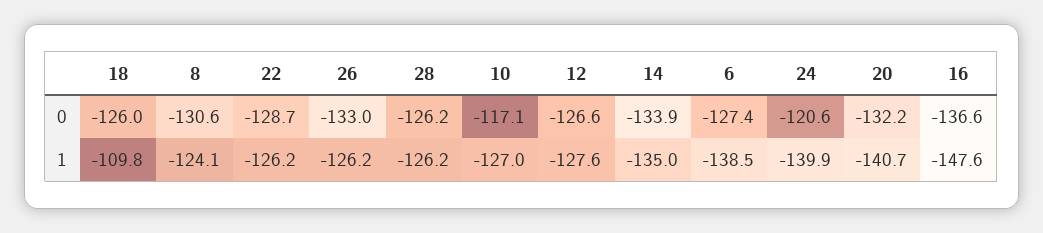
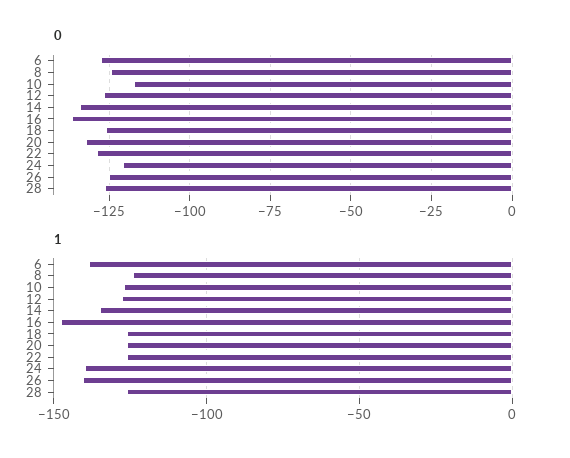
  {
    "0": {
      "18": -126,
-     "8": -130.6,
+     "8": -125,
      "22": -128.7,
-     "26": -133,
+     "26": -125,
      "28": -126.2,
      "10": -117.1,
      "12": -126.6,
      "14": -133.9,
      "6": -127.4,
      "24": -120.6,
      "20": -132.2,
      "16": -136.6
    },
    "1": {
-     "18": -109.8,
+     "18": -125,
      "8": -124.1,
      "22": -126.2,
-     "26": -126.2,
+     "26": -140,
      "28": -126.2,
      "10": -127,
      "12": -127.6,
      "14": -135,
      "6": -138.5,
      "24": -139.9,
-     "20": -140.7,
+     "20": -125,
      "16": -147.6
    }
  }

